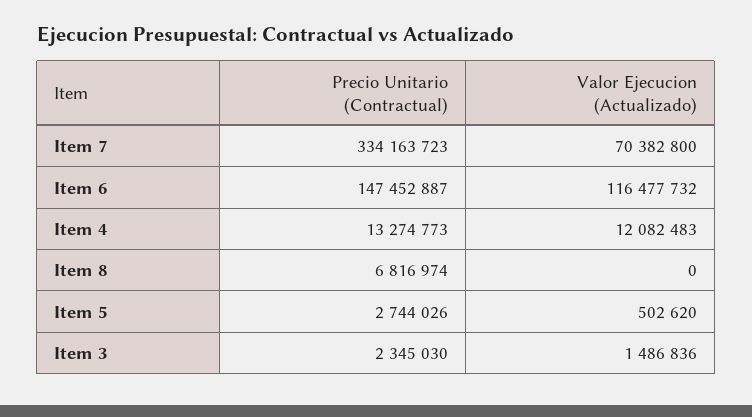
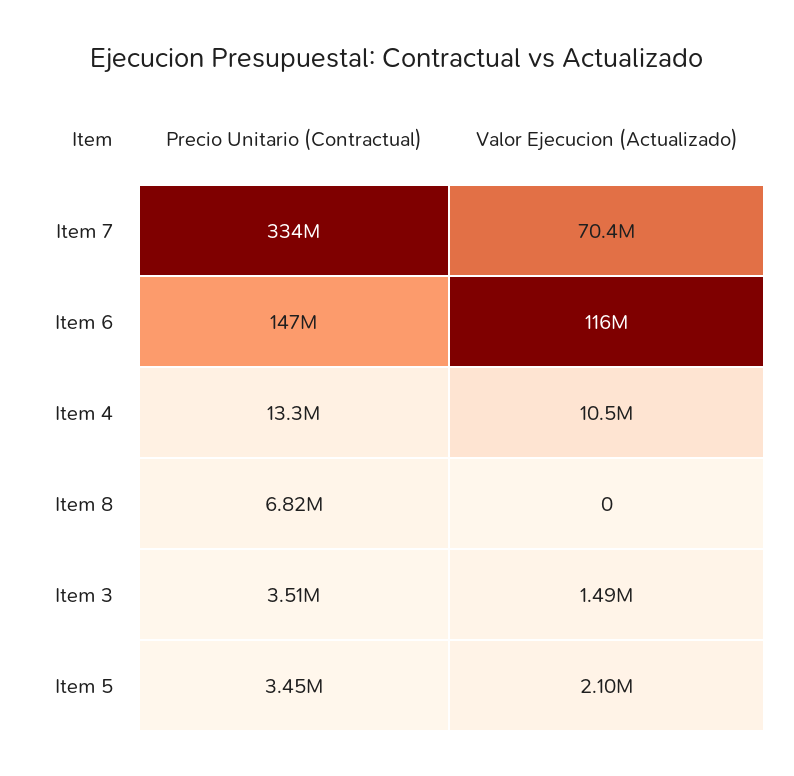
  {
    "Precio Unitario (Contractual)": {
      "Item 7": 334163723,
      "Item 6": 147452887,
      "Item 4": 13274773,
      "Item 8": 6816974,
-     "Item 5": 2744026,
+     "Item 5": 3450000,
-     "Item 3": 2345030
+     "Item 3": 3510000
    },
    "Valor Ejecucion (Actualizado)": {
      "Item 7": 70382800,
      "Item 6": 116477732,
-     "Item 4": 12082483,
+     "Item 4": 10500000,
      "Item 8": 0,
-     "Item 5": 502620,
+     "Item 5": 2100000,
      "Item 3": 1486836
    }
  }

